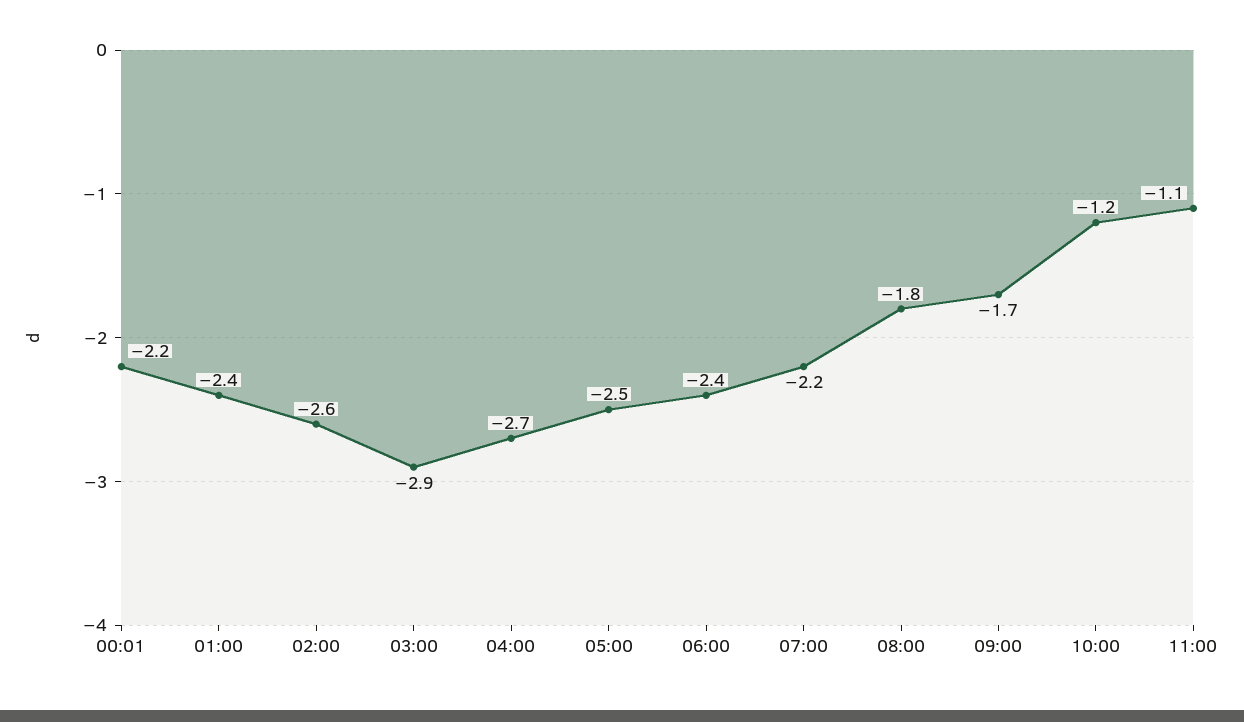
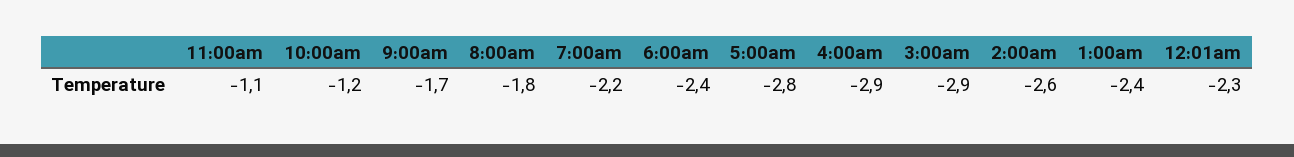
  {
-   "00:01": -2.2,
+   "00:01": -2.3,
    "01:00": -2.4,
    "02:00": -2.6,
    "03:00": -2.9,
-   "04:00": -2.7,
+   "04:00": -2.9,
-   "05:00": -2.5,
+   "05:00": -2.8,
    "06:00": -2.4,
    "07:00": -2.2,
    "08:00": -1.8,
    "09:00": -1.7,
    "10:00": -1.2,
    "11:00": -1.1
  }

